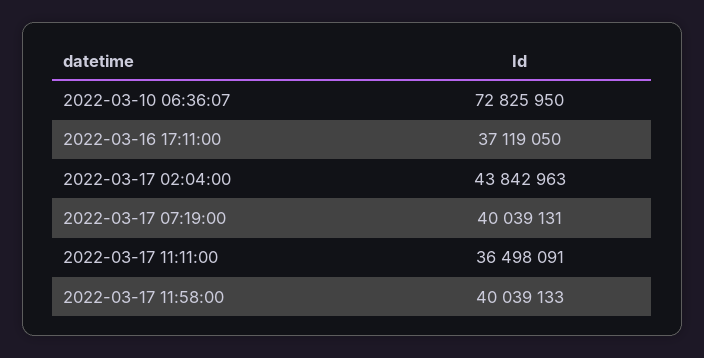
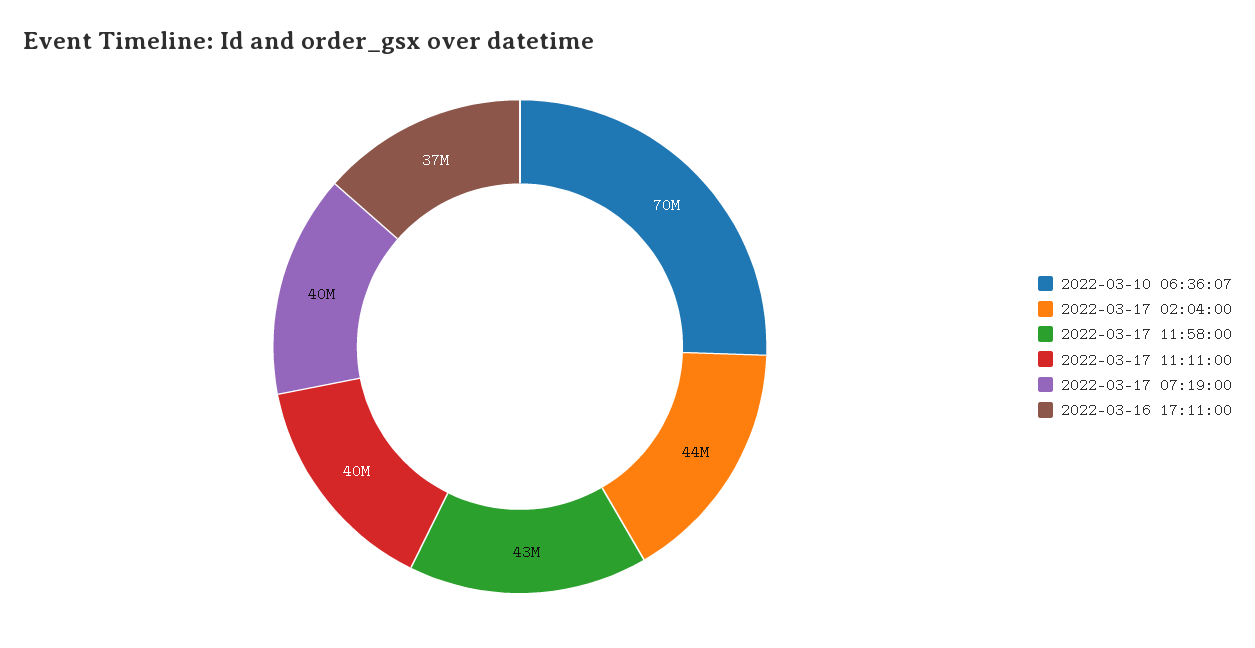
  {
-   "2022-03-10 06:36:07": 72825950,
+   "2022-03-10 06:36:07": 70000000,
    "2022-03-16 17:11:00": 37119050,
    "2022-03-17 02:04:00": 43842963,
    "2022-03-17 07:19:00": 40039131,
-   "2022-03-17 11:11:00": 36498091,
+   "2022-03-17 11:11:00": 40000000,
-   "2022-03-17 11:58:00": 40039133
+   "2022-03-17 11:58:00": 43000000
  }

